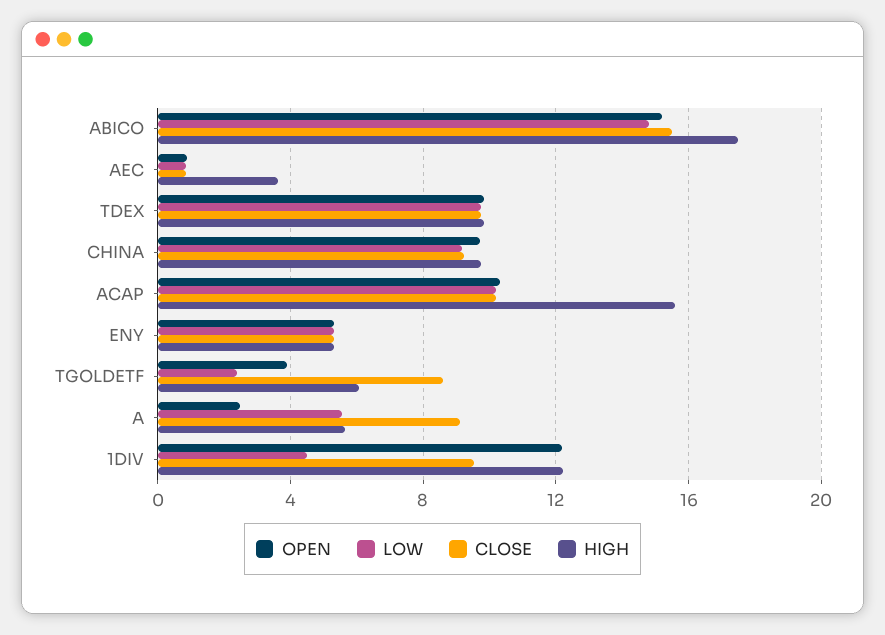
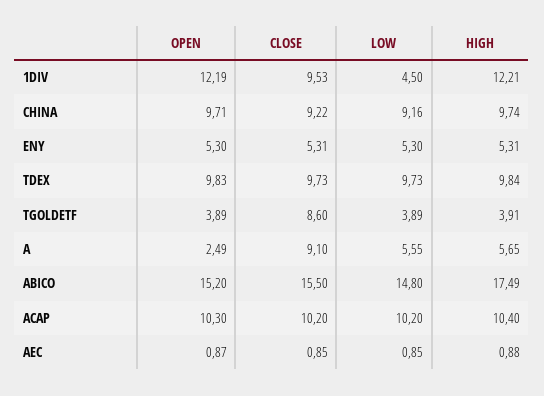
  {
    "OPEN": {
      "ABICO": 15.2,
      "AEC": 0.87,
      "TDEX": 9.83,
      "CHINA": 9.71,
      "ACAP": 10.3,
      "ENY": 5.3,
      "TGOLDETF": 3.89,
      "A": 2.49,
      "1DIV": 12.19
    },
    "LOW": {
      "ABICO": 14.8,
      "AEC": 0.85,
      "TDEX": 9.73,
      "CHINA": 9.16,
      "ACAP": 10.2,
      "ENY": 5.3,
-     "TGOLDETF": 2.5,
+     "TGOLDETF": 3.89,
      "A": 5.55,
      "1DIV": 4.5
    },
    "CLOSE": {
      "ABICO": 15.5,
      "AEC": 0.85,
      "TDEX": 9.73,
      "CHINA": 9.22,
      "ACAP": 10.2,
      "ENY": 5.31,
      "TGOLDETF": 8.6,
      "A": 9.1,
      "1DIV": 9.53
    },
    "HIGH": {
      "ABICO": 17.49,
-     "AEC": 3.5,
+     "AEC": 0.88,
      "TDEX": 9.84,
      "CHINA": 9.74,
-     "ACAP": 15.5,
+     "ACAP": 10.4,
      "ENY": 5.31,
-     "TGOLDETF": 6,
+     "TGOLDETF": 3.91,
      "A": 5.65,
      "1DIV": 12.21
    }
  }

